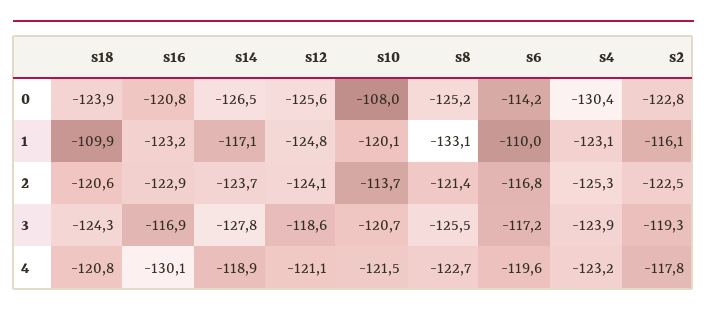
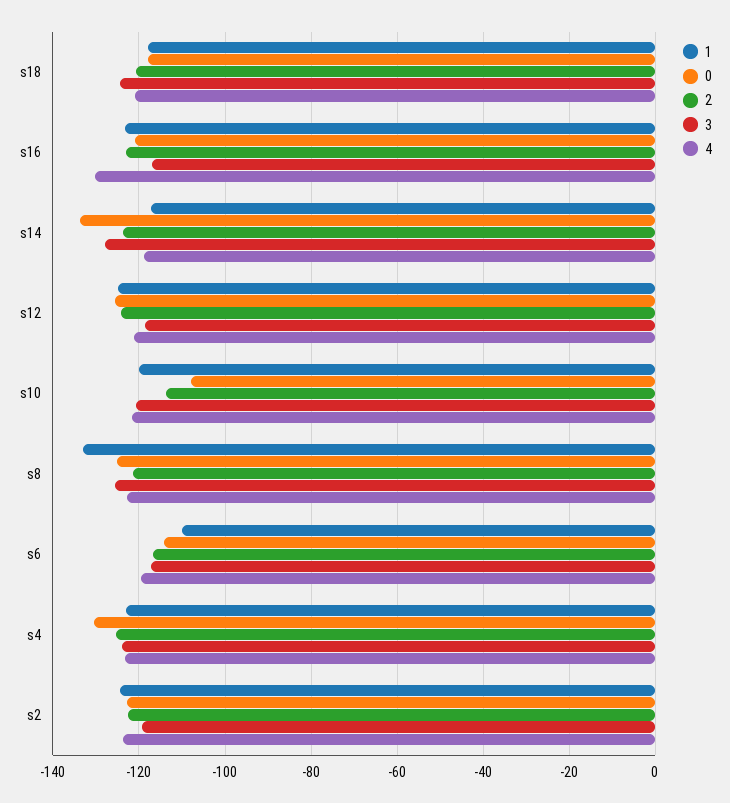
  {
    "0": {
-     "s18": -123.9,
+     "s18": -118,
      "s16": -120.8,
-     "s14": -126.5,
+     "s14": -134,
      "s12": -125.6,
      "s10": -108,
      "s8": -125.2,
      "s6": -114.2,
      "s4": -130.4,
      "s2": -122.8
    },
    "1": {
-     "s18": -109.9,
+     "s18": -118,
      "s16": -123.2,
      "s14": -117.1,
      "s12": -124.8,
      "s10": -120.1,
      "s8": -133.1,
      "s6": -110,
      "s4": -123.1,
-     "s2": -116.1
+     "s2": -124
    },
    "2": {
      "s18": -120.6,
      "s16": -122.9,
      "s14": -123.7,
      "s12": -124.1,
      "s10": -113.7,
      "s8": -121.4,
      "s6": -116.8,
      "s4": -125.3,
      "s2": -122.5
    },
    "3": {
      "s18": -124.3,
      "s16": -116.9,
      "s14": -127.8,
      "s12": -118.6,
      "s10": -120.7,
      "s8": -125.5,
      "s6": -117.2,
      "s4": -123.9,
      "s2": -119.3
    },
    "4": {
      "s18": -120.8,
      "s16": -130.1,
      "s14": -118.9,
      "s12": -121.1,
      "s10": -121.5,
      "s8": -122.7,
      "s6": -119.6,
      "s4": -123.2,
-     "s2": -117.8
+     "s2": -124
    }
  }

